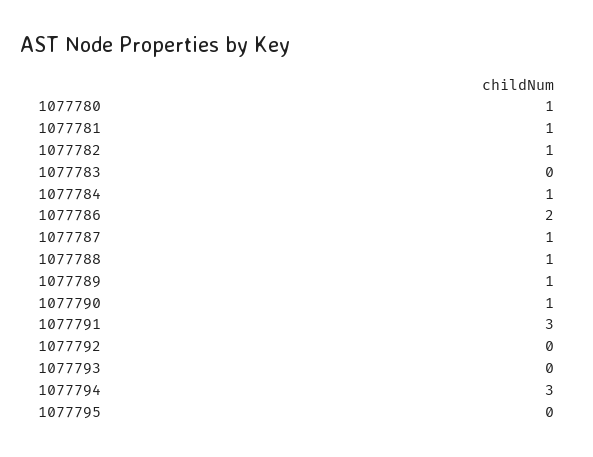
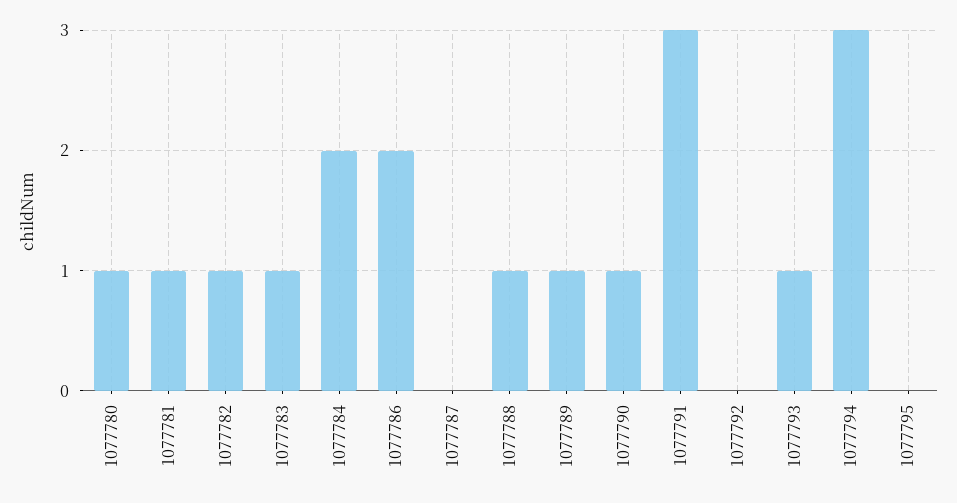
  {
    "1077780": 1,
    "1077781": 1,
    "1077782": 1,
-   "1077783": 0,
+   "1077783": 1,
-   "1077784": 1,
+   "1077784": 2,
    "1077786": 2,
-   "1077787": 1,
+   "1077787": 0,
    "1077788": 1,
    "1077789": 1,
    "1077790": 1,
    "1077791": 3,
    "1077792": 0,
-   "1077793": 0,
+   "1077793": 1,
    "1077794": 3,
    "1077795": 0
  }

